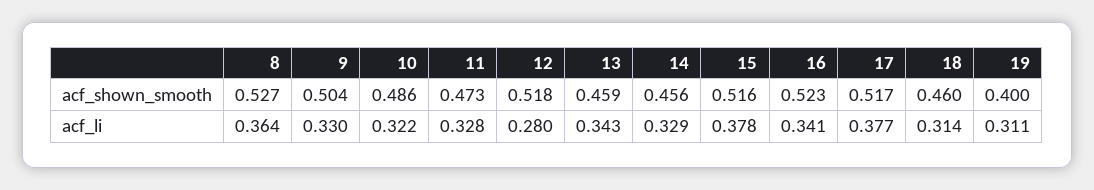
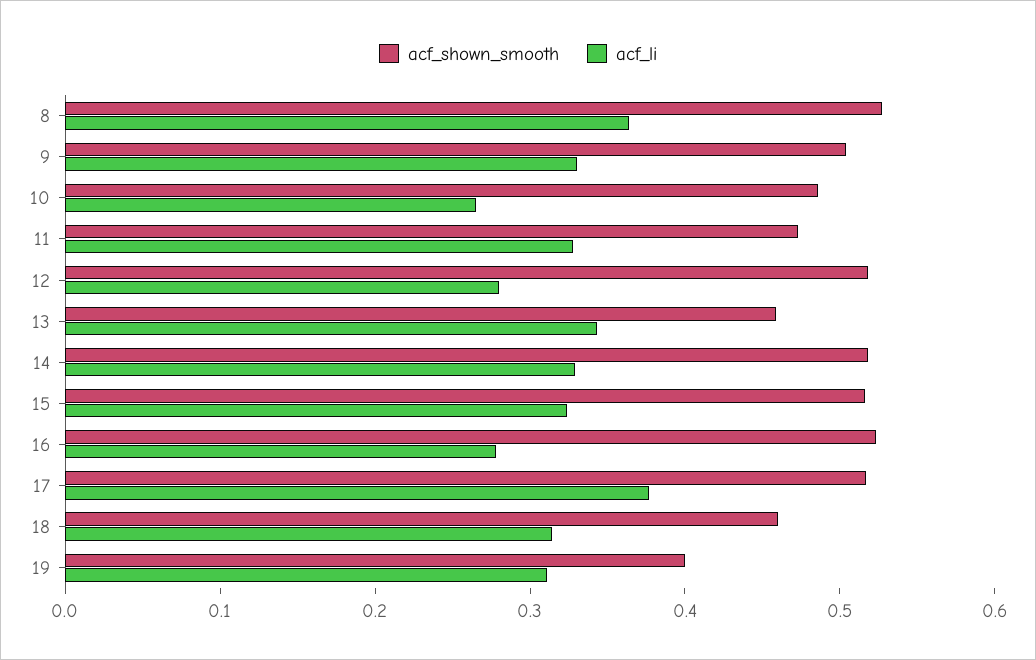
  {
    "acf_shown_smooth": {
      "8": 0.527,
      "9": 0.504,
      "10": 0.486,
      "11": 0.473,
      "12": 0.518,
      "13": 0.459,
-     "14": 0.456,
+     "14": 0.52,
      "15": 0.516,
      "16": 0.523,
      "17": 0.517,
      "18": 0.46,
      "19": 0.4
    },
    "acf_li": {
      "8": 0.364,
      "9": 0.33,
-     "10": 0.322,
+     "10": 0.26,
      "11": 0.328,
      "12": 0.28,
      "13": 0.343,
      "14": 0.329,
-     "15": 0.378,
+     "15": 0.32,
-     "16": 0.341,
+     "16": 0.28,
      "17": 0.377,
      "18": 0.314,
      "19": 0.311
    }
  }

